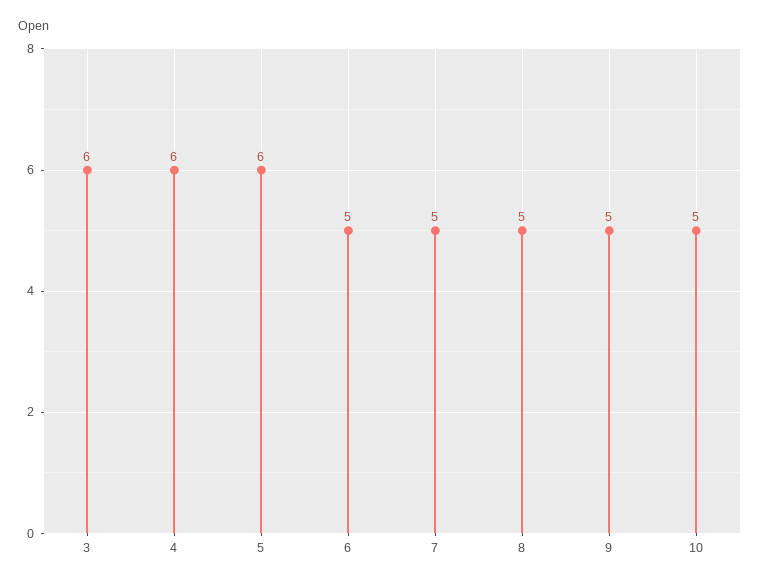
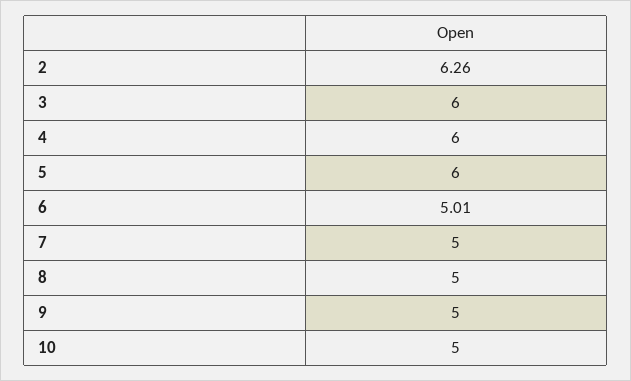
  {
    "3": 6,
    "4": 6,
    "5": 6,
-   "6": 5,
+   "6": 5.01,
    "7": 5,
    "8": 5,
    "9": 5,
-   "10": 5
+   "10": 5,
+   "2": 6.26
  }

